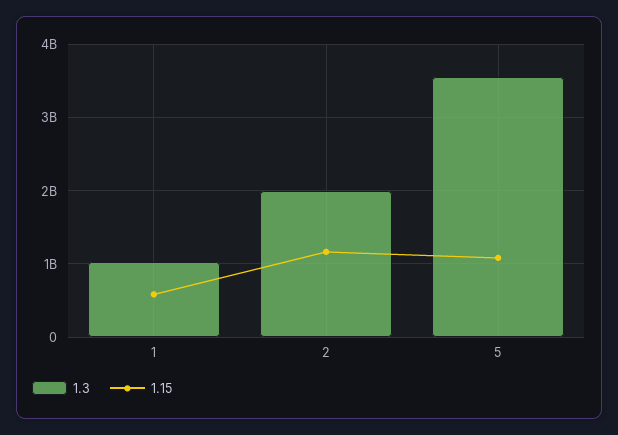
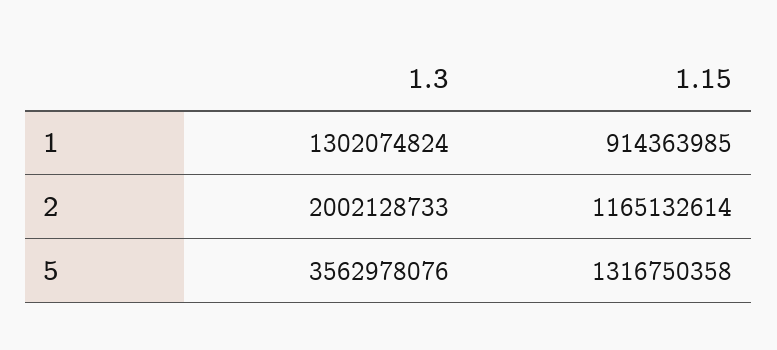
  {
    "1.3": {
-     "1": 1000000000,
+     "1": 1302074824,
      "2": 2002128733,
      "5": 3562978076
    },
    "1.15": {
-     "1": 600000000,
+     "1": 914363985,
      "2": 1165132614,
-     "5": 1100000000
+     "5": 1316750358
    }
  }

